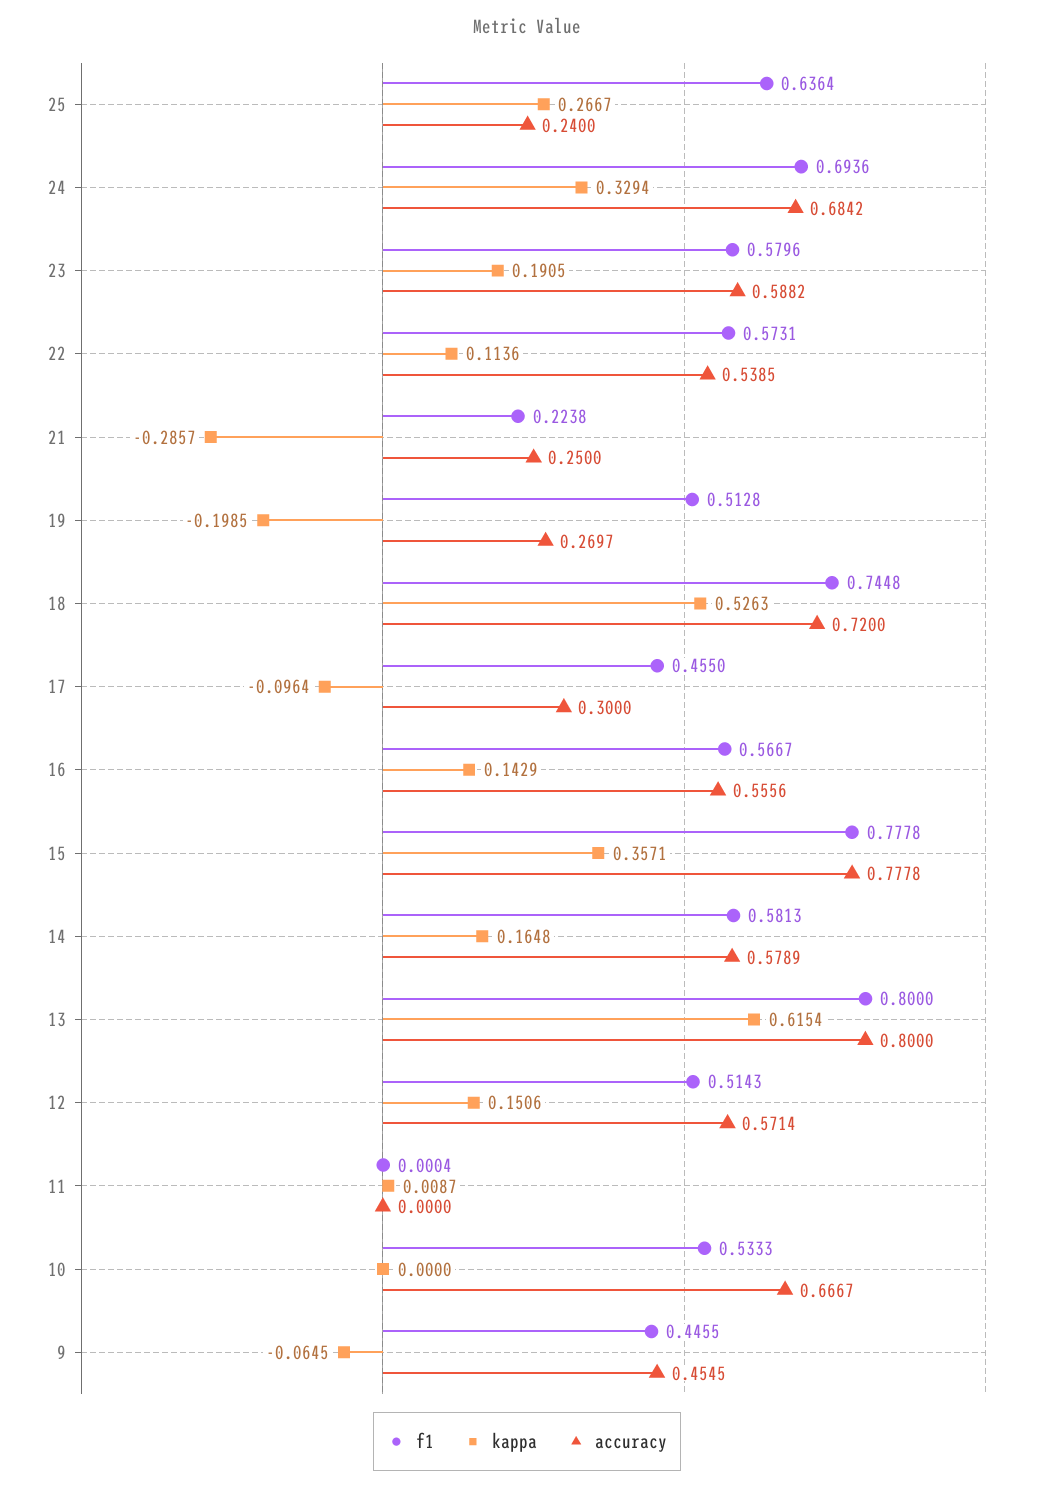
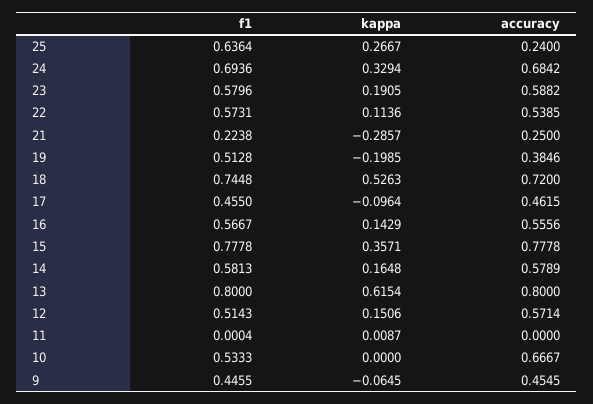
  {
    "f1": {
      "25": 0.6364,
      "24": 0.6936,
      "23": 0.5796,
      "22": 0.5731,
      "21": 0.2238,
      "19": 0.5128,
      "18": 0.7448,
      "17": 0.455,
      "16": 0.5667,
      "15": 0.7778,
      "14": 0.5813,
      "13": 0.8,
      "12": 0.5143,
      "11": 0.0004,
      "10": 0.5333,
      "9": 0.4455
    },
    "kappa": {
      "25": 0.2667,
      "24": 0.3294,
      "23": 0.1905,
      "22": 0.1136,
      "21": -0.2857,
      "19": -0.1985,
      "18": 0.5263,
      "17": -0.0964,
      "16": 0.1429,
      "15": 0.3571,
      "14": 0.1648,
      "13": 0.6154,
      "12": 0.1506,
      "11": 0.0087,
      "10": 0,
      "9": -0.0645
    },
    "accuracy": {
      "25": 0.24,
      "24": 0.6842,
      "23": 0.5882,
      "22": 0.5385,
      "21": 0.25,
-     "19": 0.2697,
+     "19": 0.3846,
      "18": 0.72,
-     "17": 0.3,
+     "17": 0.4615,
      "16": 0.5556,
      "15": 0.7778,
      "14": 0.5789,
      "13": 0.8,
      "12": 0.5714,
      "11": 0,
      "10": 0.6667,
      "9": 0.4545
    }
  }

